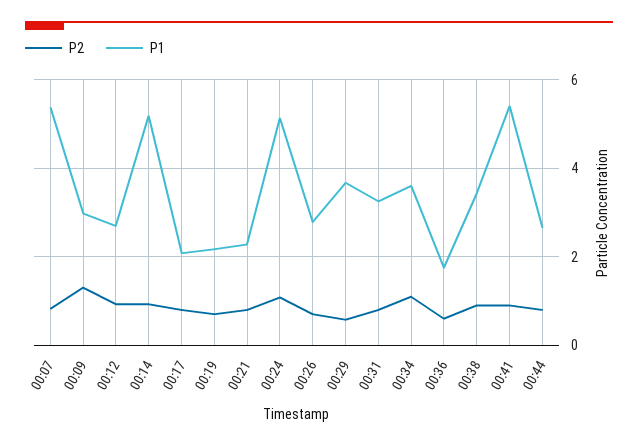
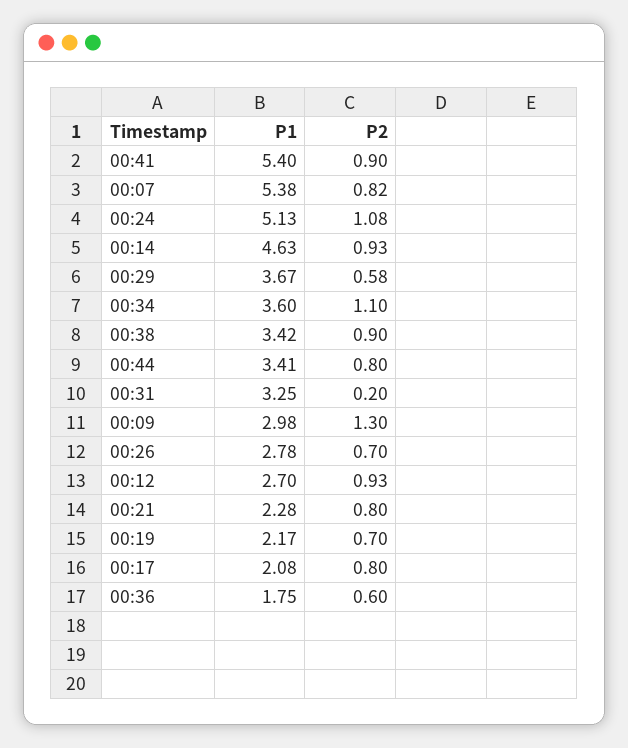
  {
    "P2": {
      "00:07": 0.82,
      "00:09": 1.3,
      "00:12": 0.93,
      "00:14": 0.93,
      "00:17": 0.8,
      "00:19": 0.7,
      "00:21": 0.8,
      "00:24": 1.08,
      "00:26": 0.7,
      "00:29": 0.58,
-     "00:31": 0.8,
+     "00:31": 0.2,
      "00:34": 1.1,
      "00:36": 0.6,
      "00:38": 0.9,
      "00:41": 0.9,
      "00:44": 0.8
    },
    "P1": {
      "00:07": 5.38,
      "00:09": 2.98,
      "00:12": 2.7,
-     "00:14": 5.2,
+     "00:14": 4.63,
      "00:17": 2.08,
      "00:19": 2.17,
      "00:21": 2.28,
      "00:24": 5.13,
      "00:26": 2.78,
      "00:29": 3.67,
      "00:31": 3.25,
      "00:34": 3.6,
      "00:36": 1.75,
      "00:38": 3.42,
      "00:41": 5.4,
-     "00:44": 2.6
+     "00:44": 3.41
    }
  }

